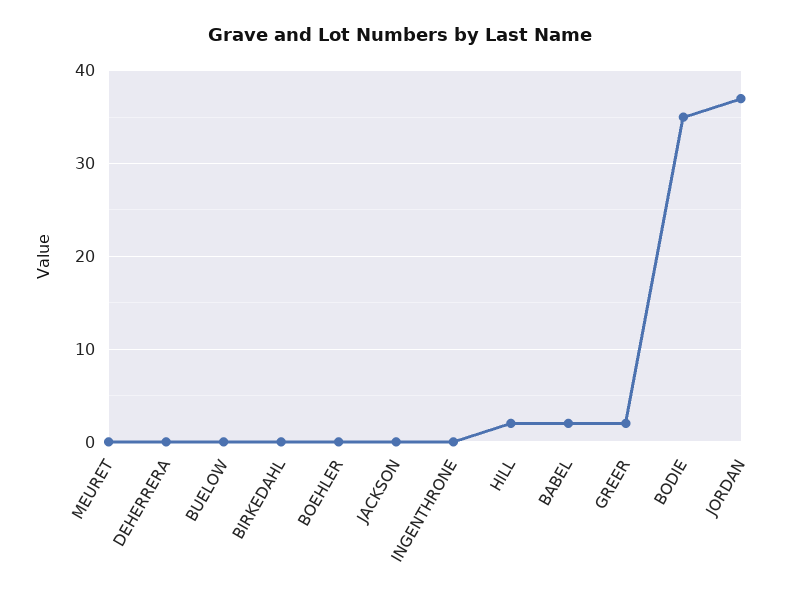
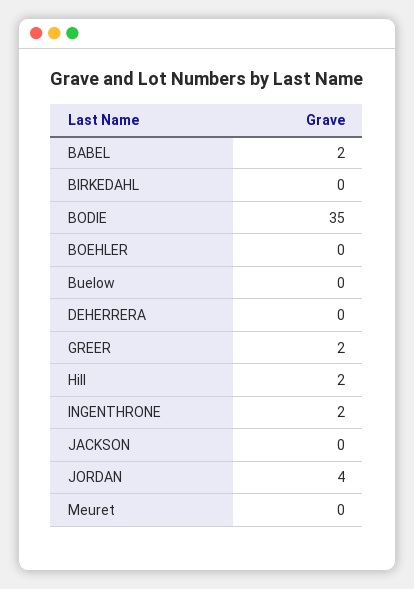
  {
    "MEURET": 0,
    "DEHERRERA": 0,
    "BUELOW": 0,
    "BIRKEDAHL": 0,
    "BOEHLER": 0,
    "JACKSON": 0,
-   "INGENTHRONE": 0,
+   "INGENTHRONE": 2,
    "HILL": 2,
    "BABEL": 2,
    "GREER": 2,
    "BODIE": 35,
-   "JORDAN": 37
+   "JORDAN": 4
  }

